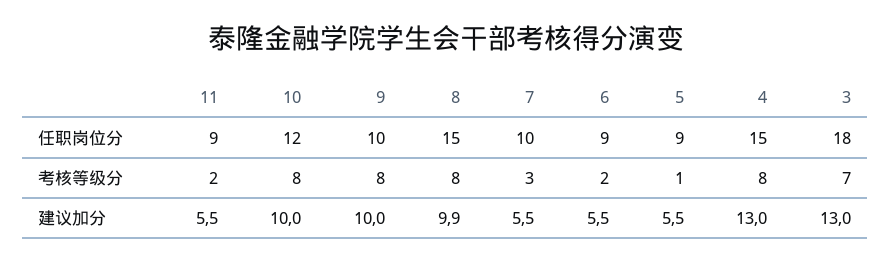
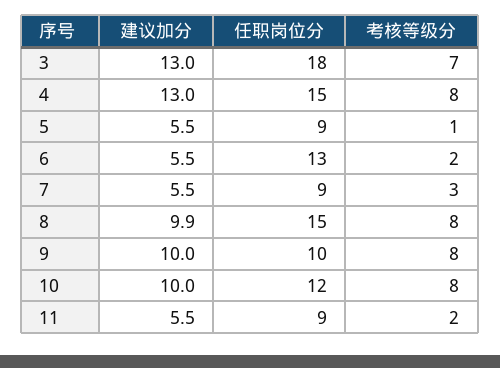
  {
    "11": {
      "任职岗位分": 9,
      "考核等级分": 2,
      "建议加分": 5.5
    },
    "10": {
      "任职岗位分": 12,
      "考核等级分": 8,
      "建议加分": 10
    },
    "9": {
      "任职岗位分": 10,
      "考核等级分": 8,
      "建议加分": 10
    },
    "8": {
      "任职岗位分": 15,
      "考核等级分": 8,
      "建议加分": 9.9
    },
    "7": {
-     "任职岗位分": 10,
+     "任职岗位分": 9,
      "考核等级分": 3,
      "建议加分": 5.5
    },
    "6": {
-     "任职岗位分": 9,
+     "任职岗位分": 13,
      "考核等级分": 2,
      "建议加分": 5.5
    },
    "5": {
      "任职岗位分": 9,
      "考核等级分": 1,
      "建议加分": 5.5
    },
    "4": {
      "任职岗位分": 15,
      "考核等级分": 8,
      "建议加分": 13
    },
    "3": {
      "任职岗位分": 18,
      "考核等级分": 7,
      "建议加分": 13
    }
  }

